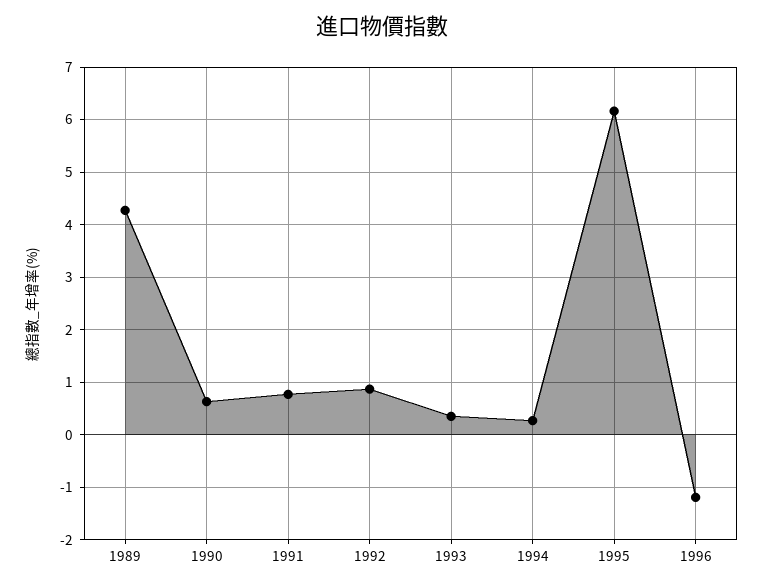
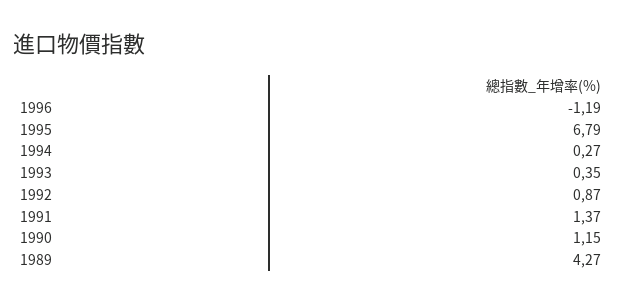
  {
    "1989": 4.27,
-   "1990": 0.6,
+   "1990": 1.15,
-   "1991": 0.8,
+   "1991": 1.37,
    "1992": 0.87,
    "1993": 0.35,
    "1994": 0.27,
-   "1995": 6.2,
+   "1995": 6.79,
    "1996": -1.19
  }

